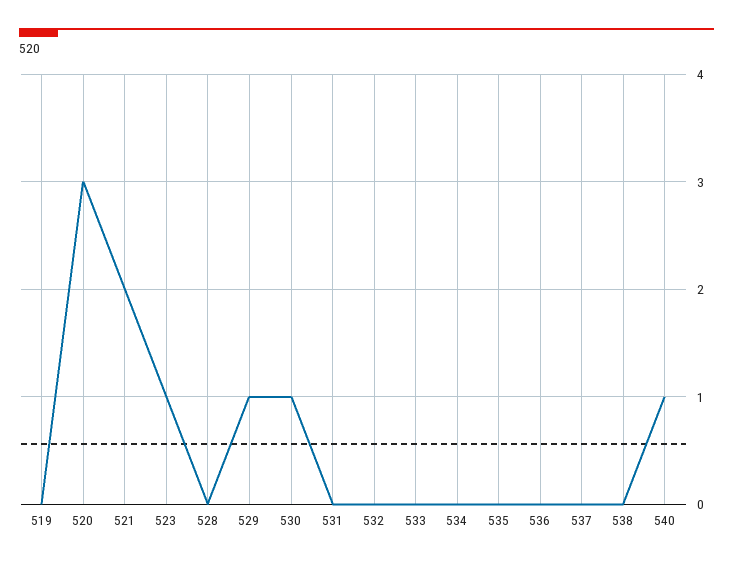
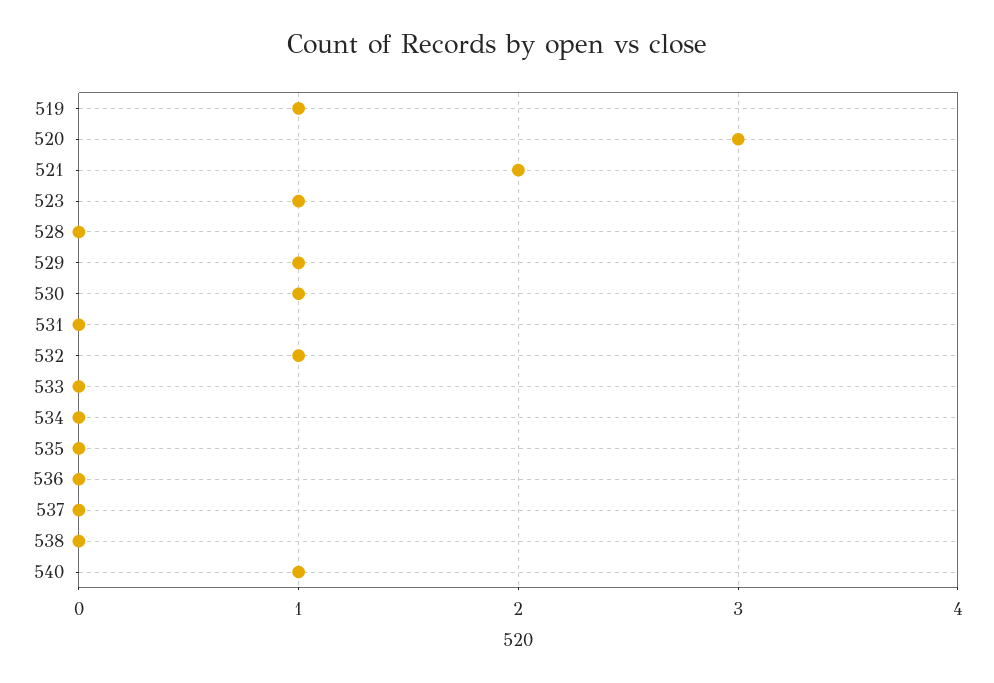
  {
-   "519": 0,
+   "519": 1,
    "520": 3,
    "521": 2,
    "523": 1,
    "528": 0,
    "529": 1,
    "530": 1,
    "531": 0,
-   "532": 0,
+   "532": 1,
    "533": 0,
    "534": 0,
    "535": 0,
    "536": 0,
    "537": 0,
    "538": 0,
    "540": 1
  }

